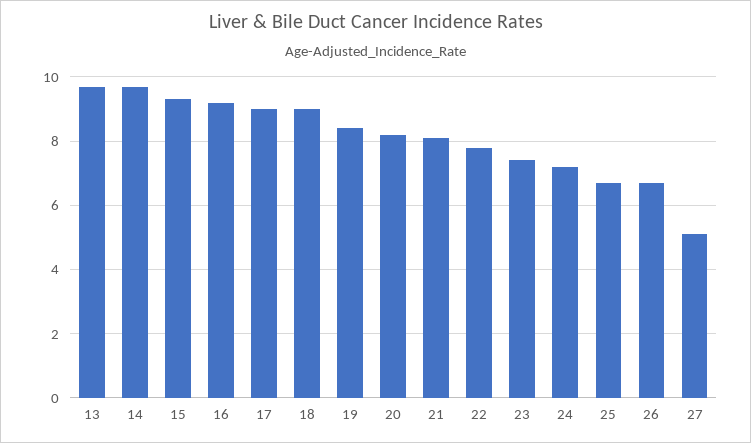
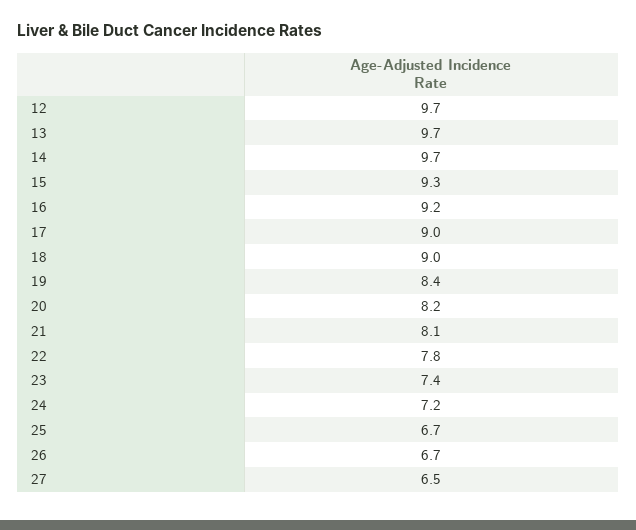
  {
    "13": 9.7,
    "14": 9.7,
    "15": 9.3,
    "16": 9.2,
    "17": 9,
    "18": 9,
    "19": 8.4,
    "20": 8.2,
    "21": 8.1,
    "22": 7.8,
    "23": 7.4,
    "24": 7.2,
    "25": 6.7,
    "26": 6.7,
-   "27": 5
+   "27": 6.5,
+   "12": 9.7
  }

